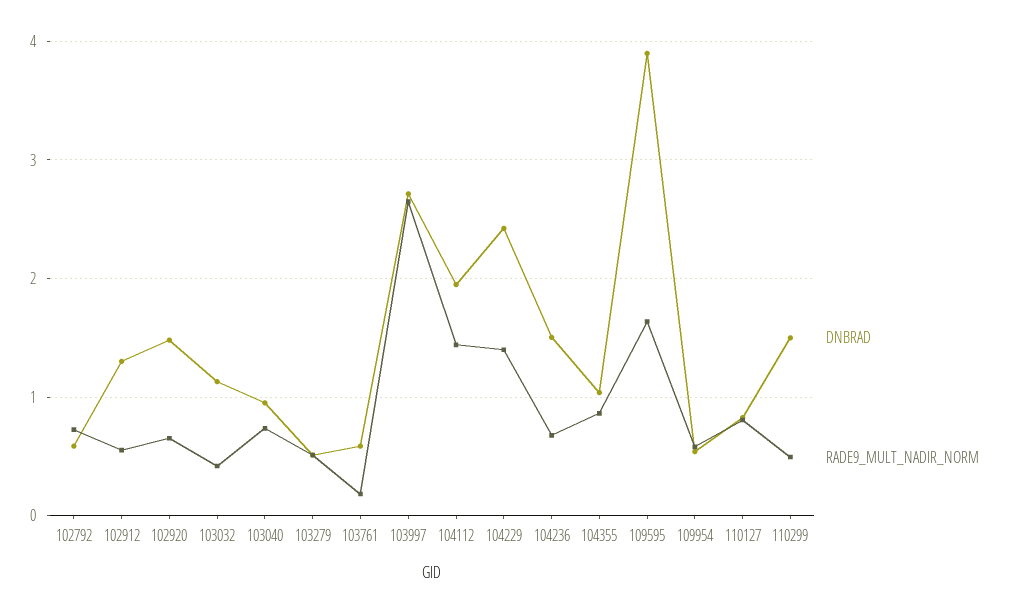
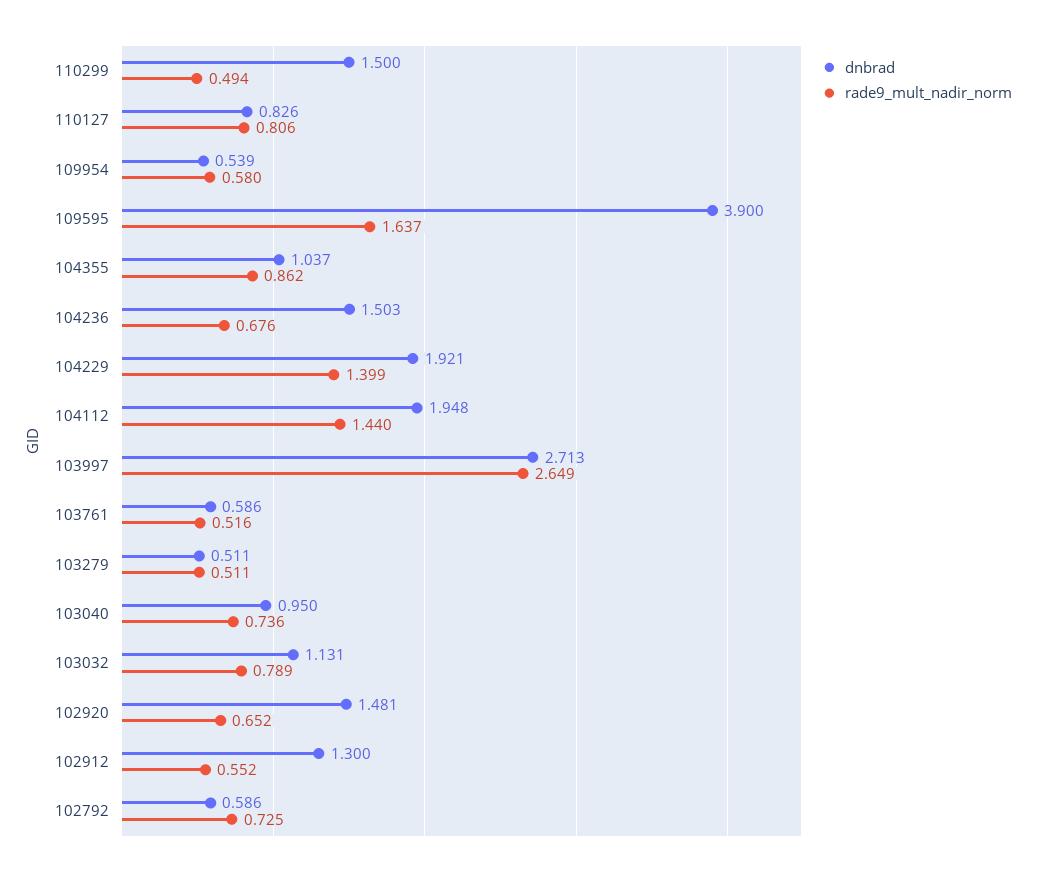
  {
    "DNBRAD": {
      "102792": 0.586,
      "102912": 1.3,
      "102920": 1.481,
      "103032": 1.131,
      "103040": 0.95,
      "103279": 0.511,
      "103761": 0.586,
      "103997": 2.713,
      "104112": 1.948,
-     "104229": 2.4,
+     "104229": 1.921,
      "104236": 1.503,
      "104355": 1.037,
      "109595": 3.9,
      "109954": 0.539,
      "110127": 0.826,
      "110299": 1.5
    },
    "RADE9_MULT_NADIR_NORM": {
      "102792": 0.725,
      "102912": 0.552,
      "102920": 0.652,
-     "103032": 0.4,
+     "103032": 0.789,
      "103040": 0.736,
      "103279": 0.511,
-     "103761": 0.2,
+     "103761": 0.516,
      "103997": 2.649,
      "104112": 1.44,
      "104229": 1.399,
      "104236": 0.676,
      "104355": 0.862,
      "109595": 1.637,
      "109954": 0.58,
      "110127": 0.806,
      "110299": 0.494
    }
  }

